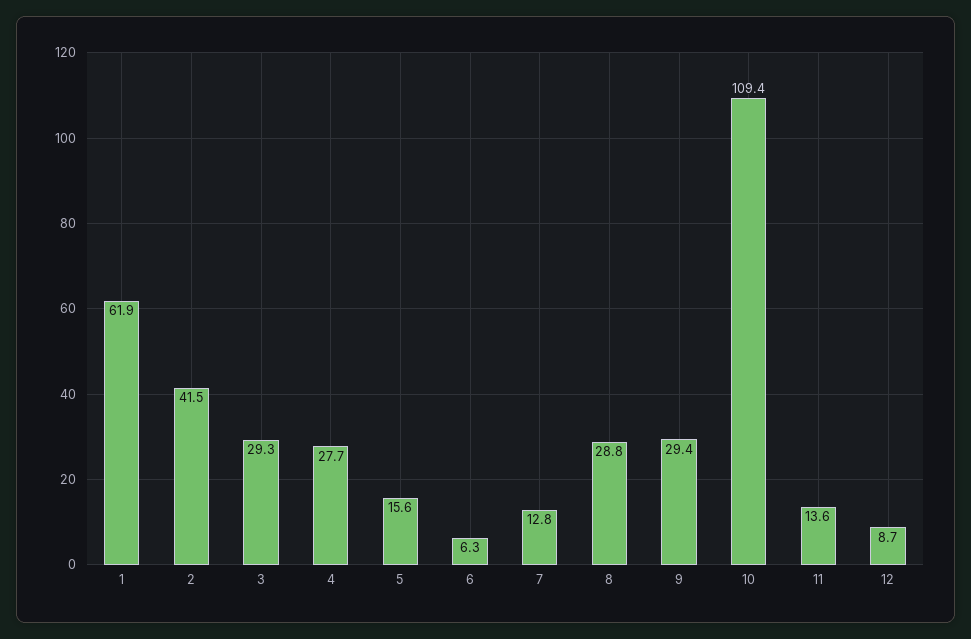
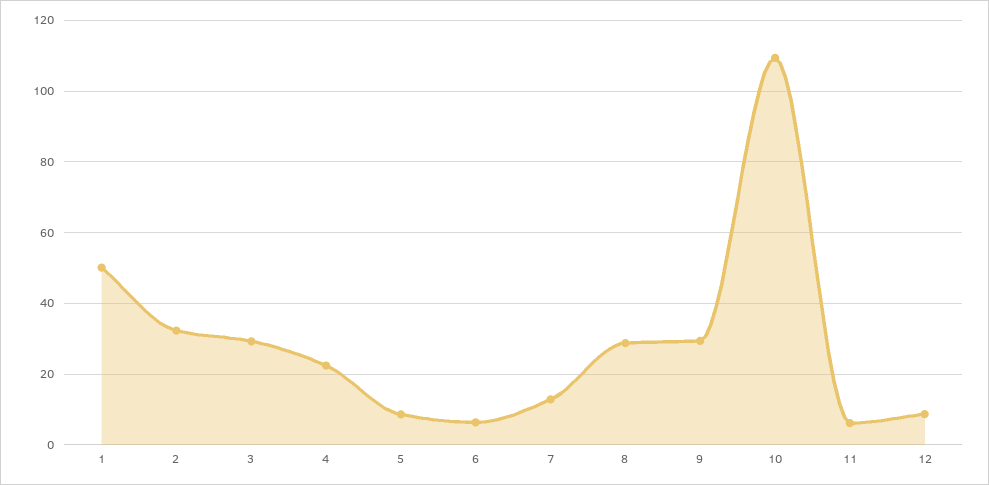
  {
-   "1": 61.9,
+   "1": 50,
-   "2": 41.5,
+   "2": 32,
    "3": 29.3,
-   "4": 27.7,
+   "4": 22,
-   "5": 15.6,
+   "5": 8,
    "6": 6.3,
    "7": 12.8,
    "8": 28.8,
    "9": 29.4,
    "10": 109.4,
-   "11": 13.6,
+   "11": 6,
    "12": 8.7
  }

